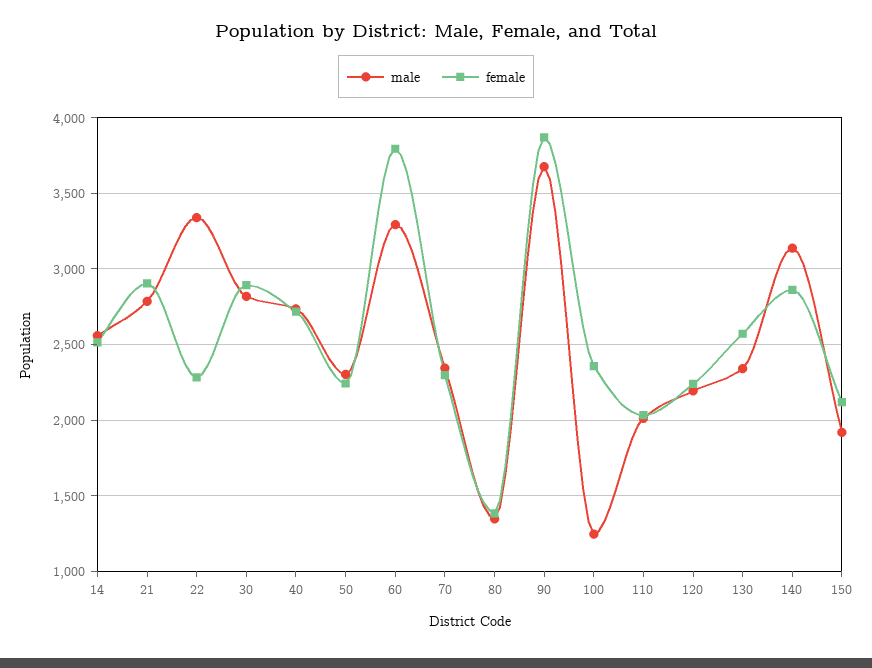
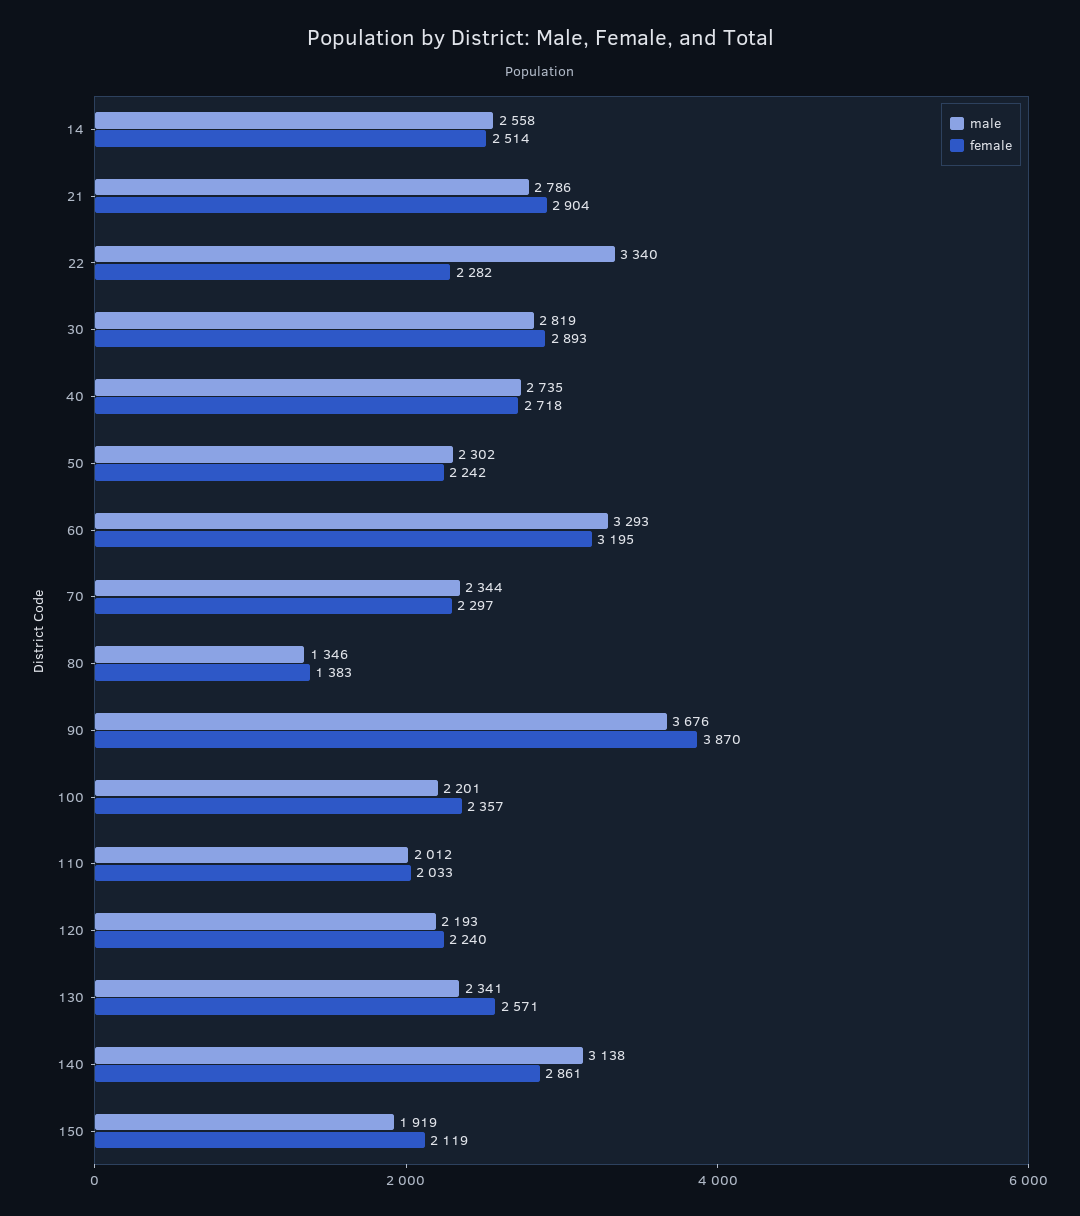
  {
    "male": {
      "14": 2558,
      "21": 2786,
      "22": 3340,
      "30": 2819,
      "40": 2735,
      "50": 2302,
      "60": 3293,
      "70": 2344,
      "80": 1346,
      "90": 3676,
-     "100": 1250,
+     "100": 2201,
      "110": 2012,
      "120": 2193,
      "130": 2341,
      "140": 3138,
      "150": 1919
    },
    "female": {
      "14": 2514,
      "21": 2904,
      "22": 2282,
      "30": 2893,
      "40": 2718,
      "50": 2242,
-     "60": 3800,
+     "60": 3195,
      "70": 2297,
      "80": 1383,
      "90": 3870,
      "100": 2357,
      "110": 2033,
      "120": 2240,
      "130": 2571,
      "140": 2861,
      "150": 2119
    }
  }

